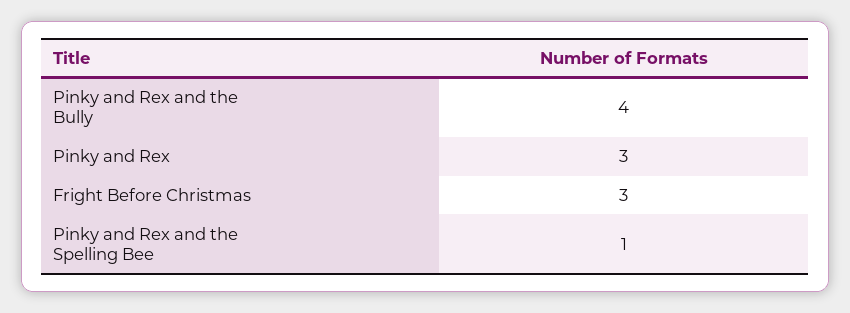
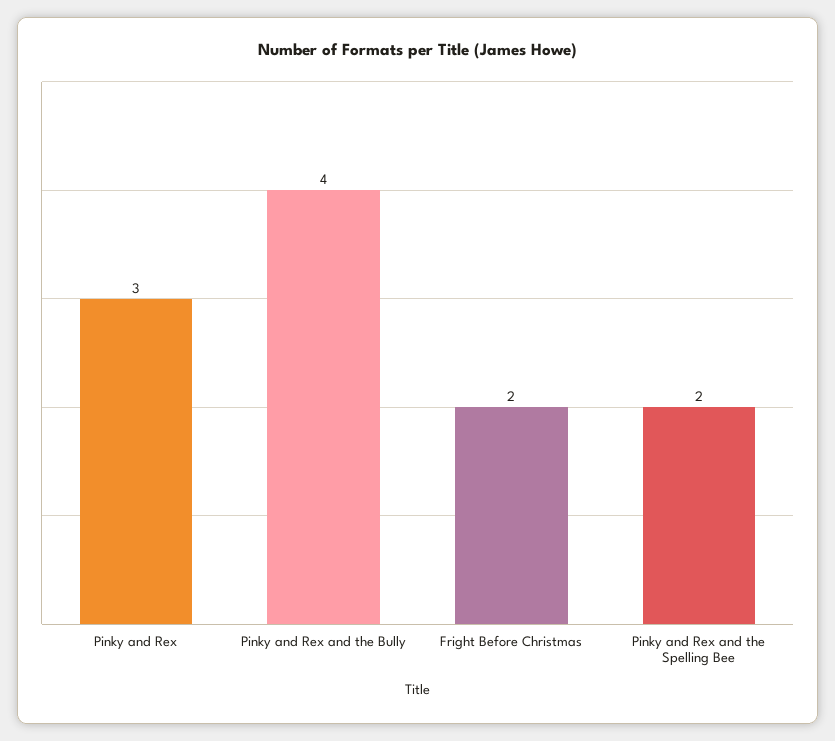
  {
    "Pinky and Rex and the Bully": 4,
    "Pinky and Rex": 3,
-   "Fright Before Christmas": 3,
+   "Fright Before Christmas": 2,
-   "Pinky and Rex and the Spelling Bee": 1
+   "Pinky and Rex and the Spelling Bee": 2
  }

